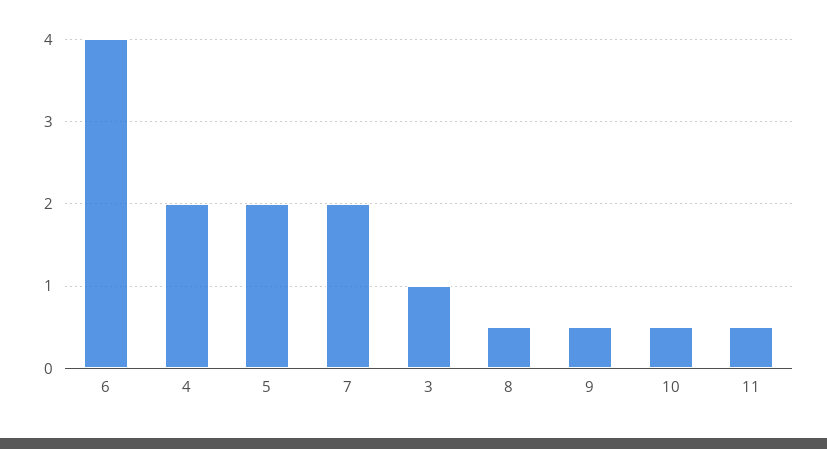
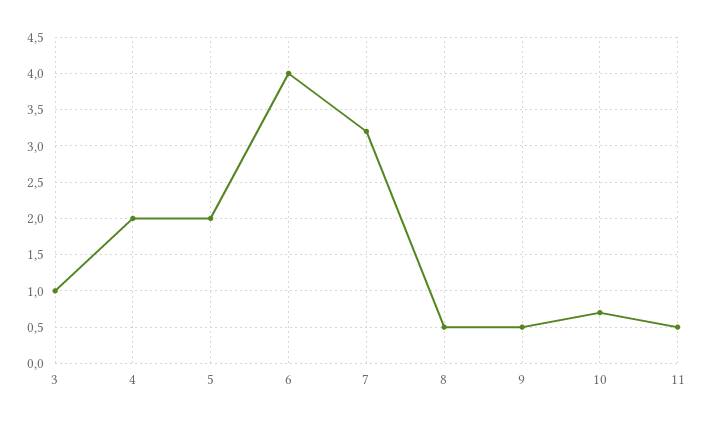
  {
    "6": 4,
    "4": 2,
    "5": 2,
-   "7": 2,
+   "7": 3.2,
    "3": 1,
    "8": 0.5,
    "9": 0.5,
-   "10": 0.5,
+   "10": 0.7,
    "11": 0.5
  }

